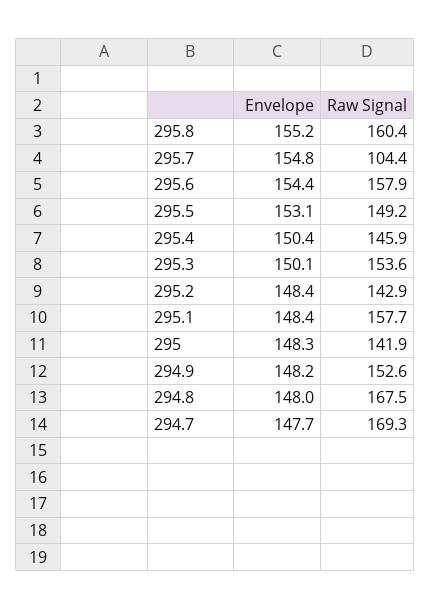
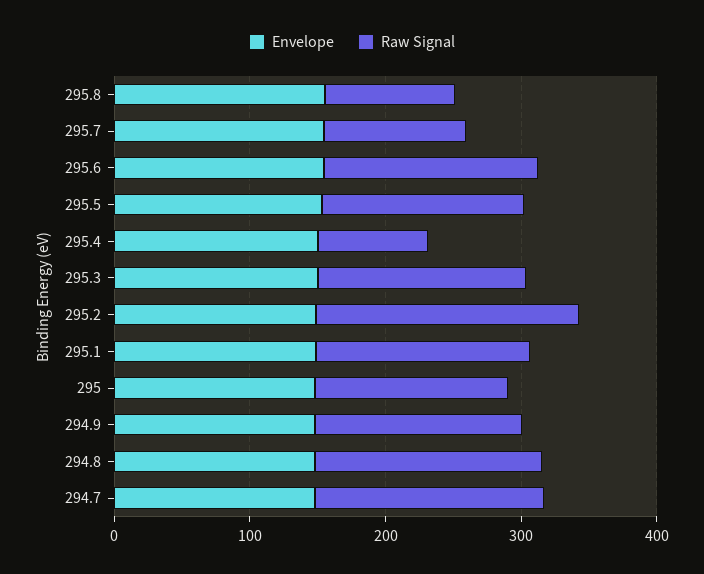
  {
    "Envelope": {
      "295.8": 155.2,
      "295.7": 154.8,
      "295.6": 154.4,
      "295.5": 153.1,
      "295.4": 150.4,
      "295.3": 150.1,
      "295.2": 148.4,
      "295.1": 148.4,
      "295": 148.3,
      "294.9": 148.2,
      "294.8": 148,
      "294.7": 147.7
    },
    "Raw Signal": {
-     "295.8": 160.4,
+     "295.8": 100,
      "295.7": 104.4,
      "295.6": 157.9,
      "295.5": 149.2,
-     "295.4": 145.9,
+     "295.4": 80,
      "295.3": 153.6,
-     "295.2": 142.9,
+     "295.2": 200,
      "295.1": 157.7,
      "295": 141.9,
      "294.9": 152.6,
      "294.8": 167.5,
      "294.7": 169.3
    }
  }

